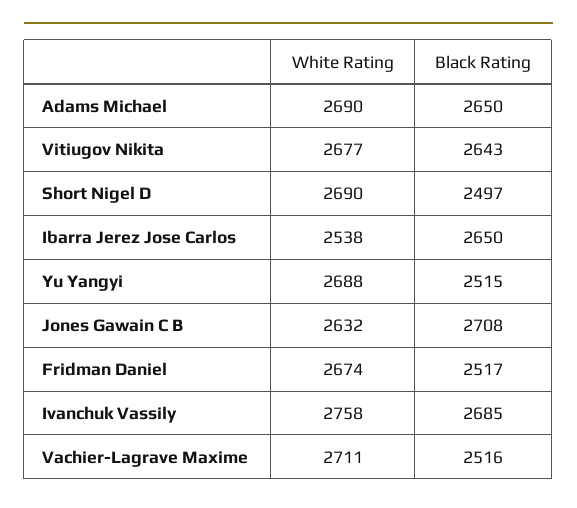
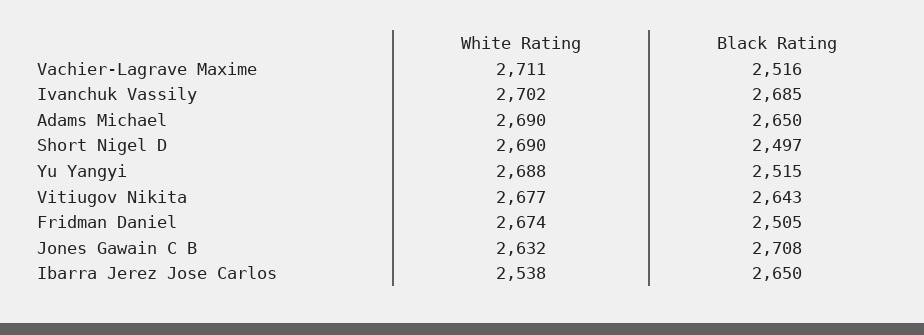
  {
    "White Rating": {
      "Adams Michael": 2690,
      "Vitiugov Nikita": 2677,
      "Short Nigel D": 2690,
      "Ibarra Jerez Jose Carlos": 2538,
      "Yu Yangyi": 2688,
      "Jones Gawain C B": 2632,
      "Fridman Daniel": 2674,
-     "Ivanchuk Vassily": 2758,
+     "Ivanchuk Vassily": 2702,
      "Vachier-Lagrave Maxime": 2711
    },
    "Black Rating": {
      "Adams Michael": 2650,
      "Vitiugov Nikita": 2643,
      "Short Nigel D": 2497,
      "Ibarra Jerez Jose Carlos": 2650,
      "Yu Yangyi": 2515,
      "Jones Gawain C B": 2708,
-     "Fridman Daniel": 2517,
+     "Fridman Daniel": 2505,
      "Ivanchuk Vassily": 2685,
      "Vachier-Lagrave Maxime": 2516
    }
  }

